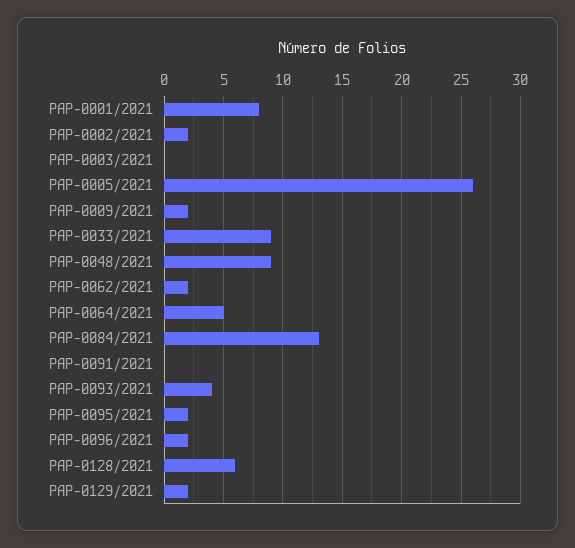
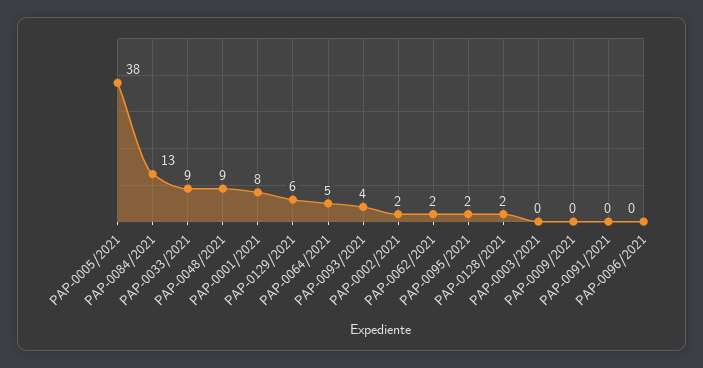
  {
    "PAP-0001/2021": 8,
    "PAP-0002/2021": 2,
    "PAP-0003/2021": 0,
-   "PAP-0005/2021": 26,
+   "PAP-0005/2021": 38,
-   "PAP-0009/2021": 2,
+   "PAP-0009/2021": 0,
    "PAP-0033/2021": 9,
    "PAP-0048/2021": 9,
    "PAP-0062/2021": 2,
    "PAP-0064/2021": 5,
    "PAP-0084/2021": 13,
    "PAP-0091/2021": 0,
    "PAP-0093/2021": 4,
    "PAP-0095/2021": 2,
-   "PAP-0096/2021": 2,
+   "PAP-0096/2021": 0,
-   "PAP-0128/2021": 6,
+   "PAP-0128/2021": 2,
-   "PAP-0129/2021": 2
+   "PAP-0129/2021": 6
  }

